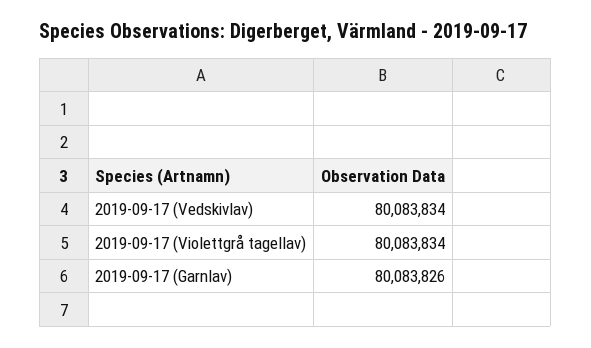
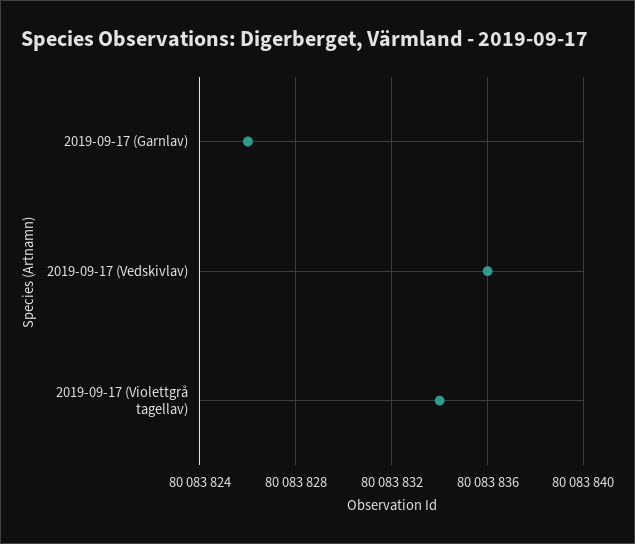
  {
-   "2019-09-17 (Vedskivlav)": 80083834,
+   "2019-09-17 (Vedskivlav)": 80083836,
    "2019-09-17 (Violettgrå tagellav)": 80083834,
    "2019-09-17 (Garnlav)": 80083826
  }

